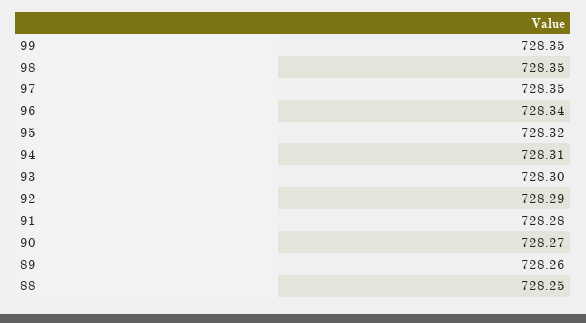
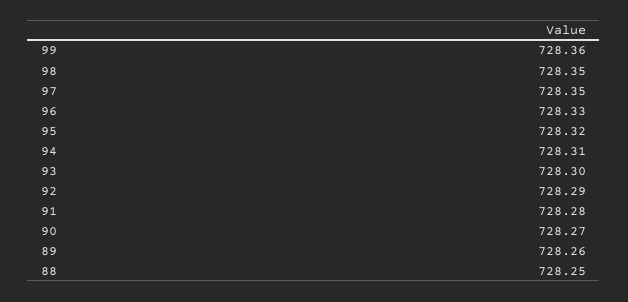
  {
-   "99": 728.35,
+   "99": 728.36,
    "98": 728.35,
    "97": 728.35,
-   "96": 728.34,
+   "96": 728.33,
    "95": 728.32,
    "94": 728.31,
    "93": 728.3,
    "92": 728.29,
    "91": 728.28,
    "90": 728.27,
    "89": 728.26,
    "88": 728.25
  }

